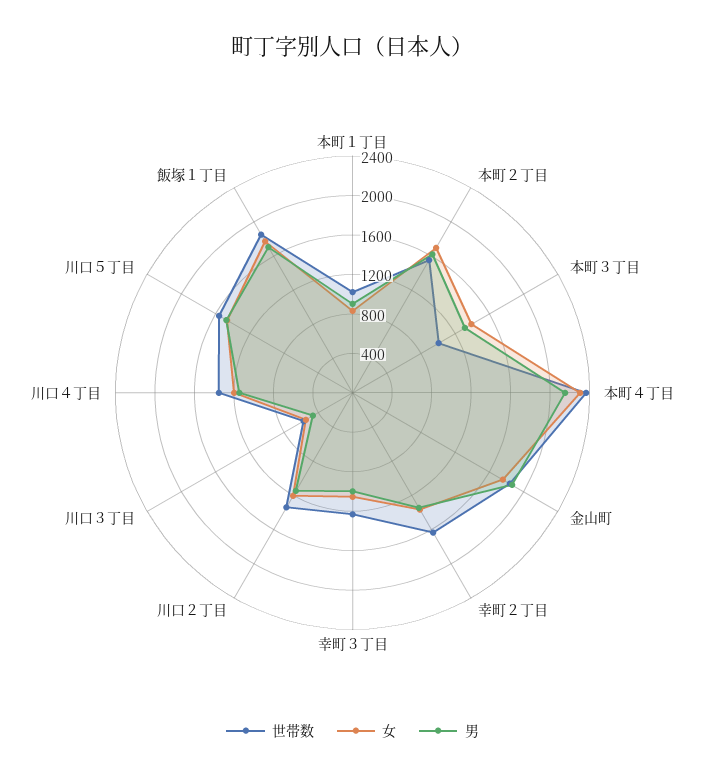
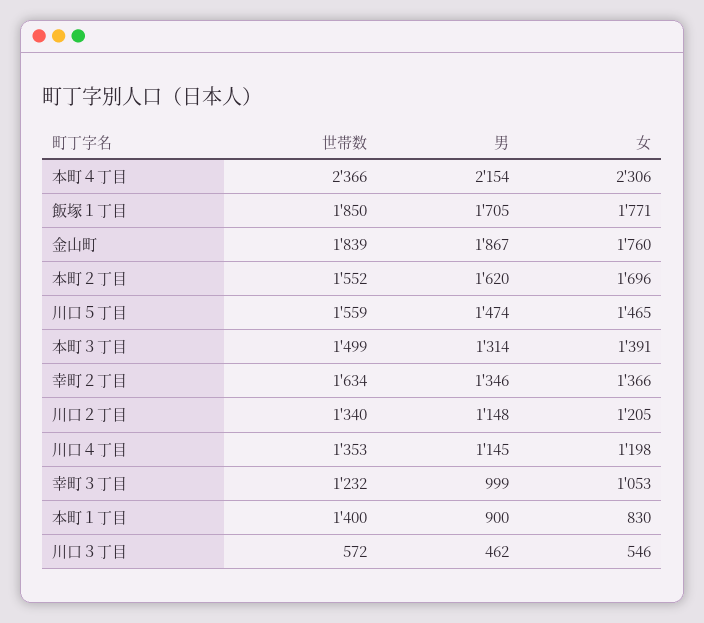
  {
    "世帯数": {
-     "本町１丁目": 1000,
+     "本町１丁目": 1400,
      "本町２丁目": 1552,
-     "本町３丁目": 1000,
+     "本町３丁目": 1499,
      "本町４丁目": 2366,
      "金山町": 1839,
      "幸町２丁目": 1634,
      "幸町３丁目": 1232,
      "川口２丁目": 1340,
      "川口３丁目": 572,
      "川口４丁目": 1353,
      "川口５丁目": 1559,
      "飯塚１丁目": 1850
    },
    "女": {
      "本町１丁目": 830,
      "本町２丁目": 1696,
      "本町３丁目": 1391,
      "本町４丁目": 2306,
      "金山町": 1760,
      "幸町２丁目": 1366,
      "幸町３丁目": 1053,
      "川口２丁目": 1205,
      "川口３丁目": 546,
      "川口４丁目": 1198,
      "川口５丁目": 1465,
      "飯塚１丁目": 1771
    },
    "男": {
      "本町１丁目": 900,
      "本町２丁目": 1620,
      "本町３丁目": 1314,
      "本町４丁目": 2154,
      "金山町": 1867,
      "幸町２丁目": 1346,
      "幸町３丁目": 999,
      "川口２丁目": 1148,
      "川口３丁目": 462,
      "川口４丁目": 1145,
      "川口５丁目": 1474,
      "飯塚１丁目": 1705
    }
  }

